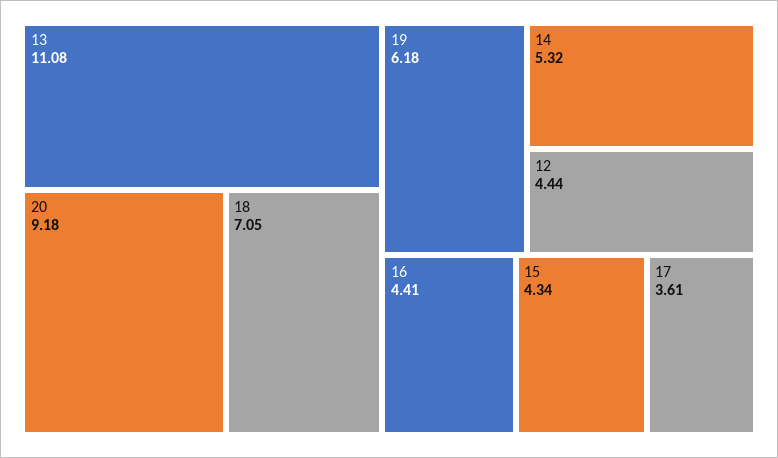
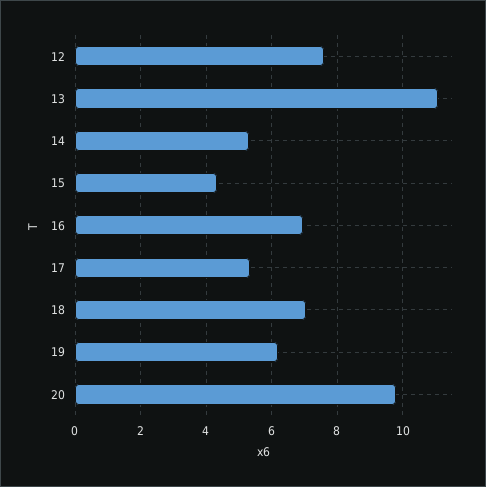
  {
    "13": 11.08,
-   "20": 9.18,
+   "20": 9.8,
    "18": 7.05,
    "19": 6.18,
    "14": 5.32,
-   "12": 4.44,
+   "12": 7.6,
-   "16": 4.41,
+   "16": 7,
    "15": 4.34,
-   "17": 3.61
+   "17": 5.4
  }

